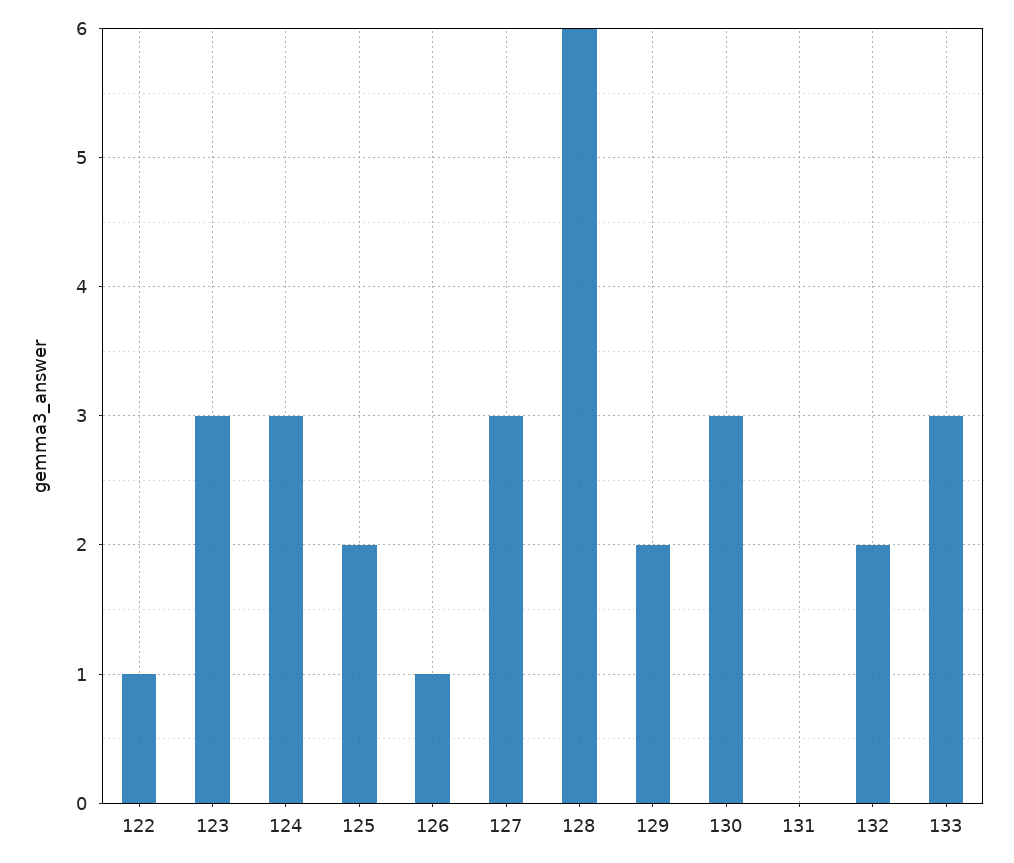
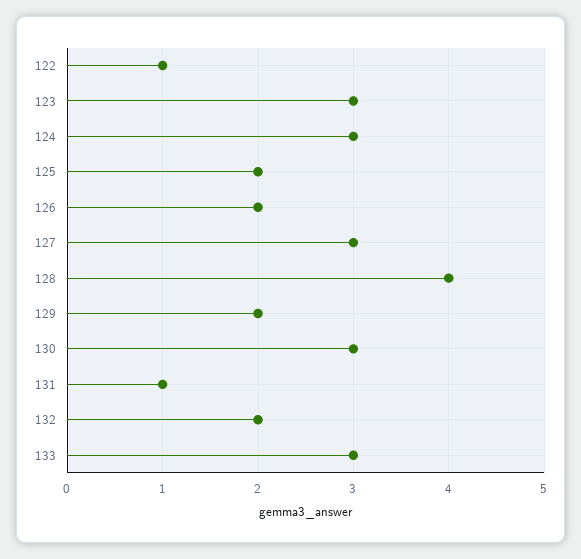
  {
    "122": 1,
    "123": 3,
    "124": 3,
    "125": 2,
-   "126": 1,
+   "126": 2,
    "127": 3,
-   "128": 6,
+   "128": 4,
    "129": 2,
    "130": 3,
-   "131": 0,
+   "131": 1,
    "132": 2,
    "133": 3
  }

